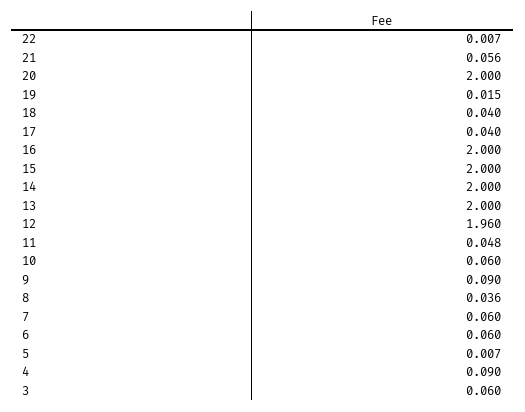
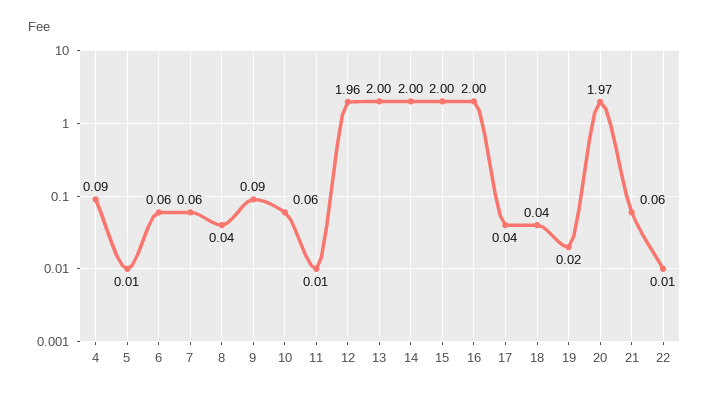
  {
    "22": 0.007,
    "21": 0.056,
-   "20": 2,
+   "20": 1.97,
    "19": 0.015,
    "18": 0.04,
    "17": 0.04,
    "16": 2,
    "15": 2,
    "14": 2,
    "13": 2,
    "12": 1.96,
-   "11": 0.048,
+   "11": 0.01,
    "10": 0.06,
    "9": 0.09,
    "8": 0.036,
    "7": 0.06,
    "6": 0.06,
    "5": 0.007,
-   "4": 0.09,
+   "4": 0.09
-   "3": 0.06
  }

